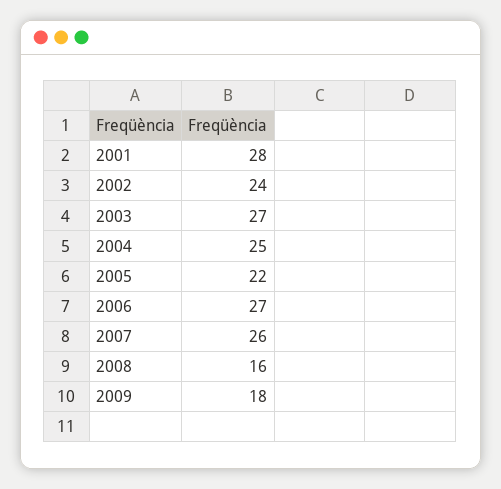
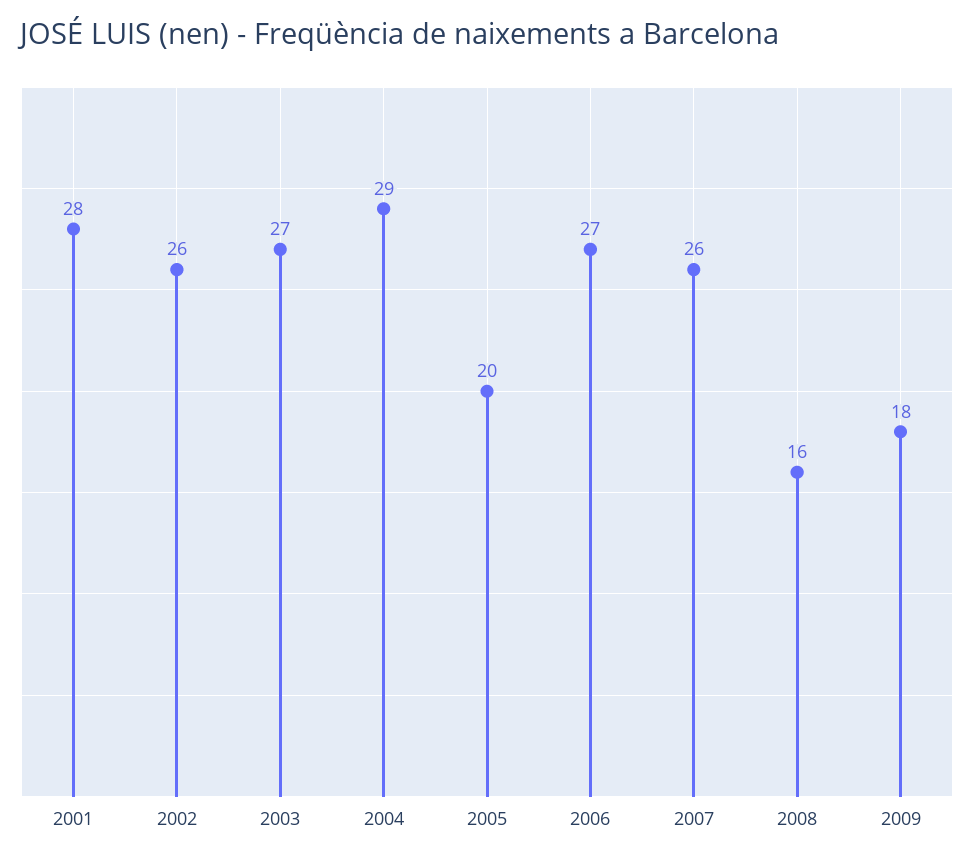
  {
    "2001": 28,
-   "2002": 24,
+   "2002": 26,
    "2003": 27,
-   "2004": 25,
+   "2004": 29,
-   "2005": 22,
+   "2005": 20,
    "2006": 27,
    "2007": 26,
    "2008": 16,
    "2009": 18
  }

